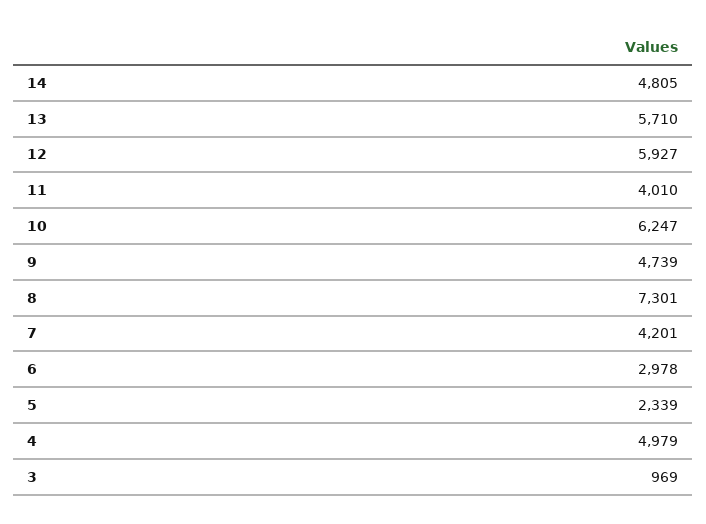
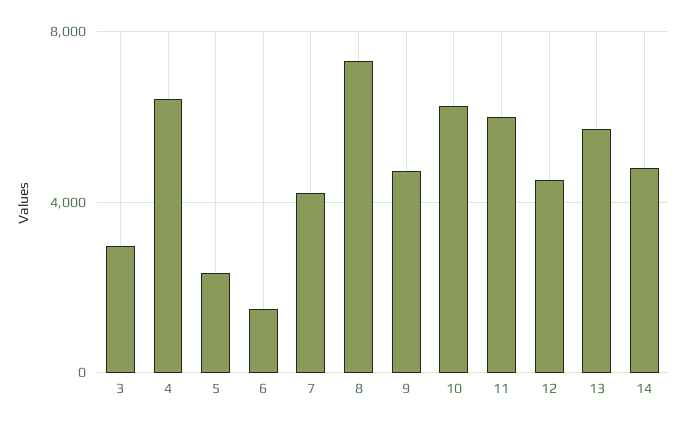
  {
    "14": 4805,
    "13": 5710,
-   "12": 5927,
+   "12": 4500,
-   "11": 4010,
+   "11": 6000,
    "10": 6247,
    "9": 4739,
    "8": 7301,
    "7": 4201,
-   "6": 2978,
+   "6": 1500,
    "5": 2339,
-   "4": 4979,
+   "4": 6500,
-   "3": 969
+   "3": 3000
  }

